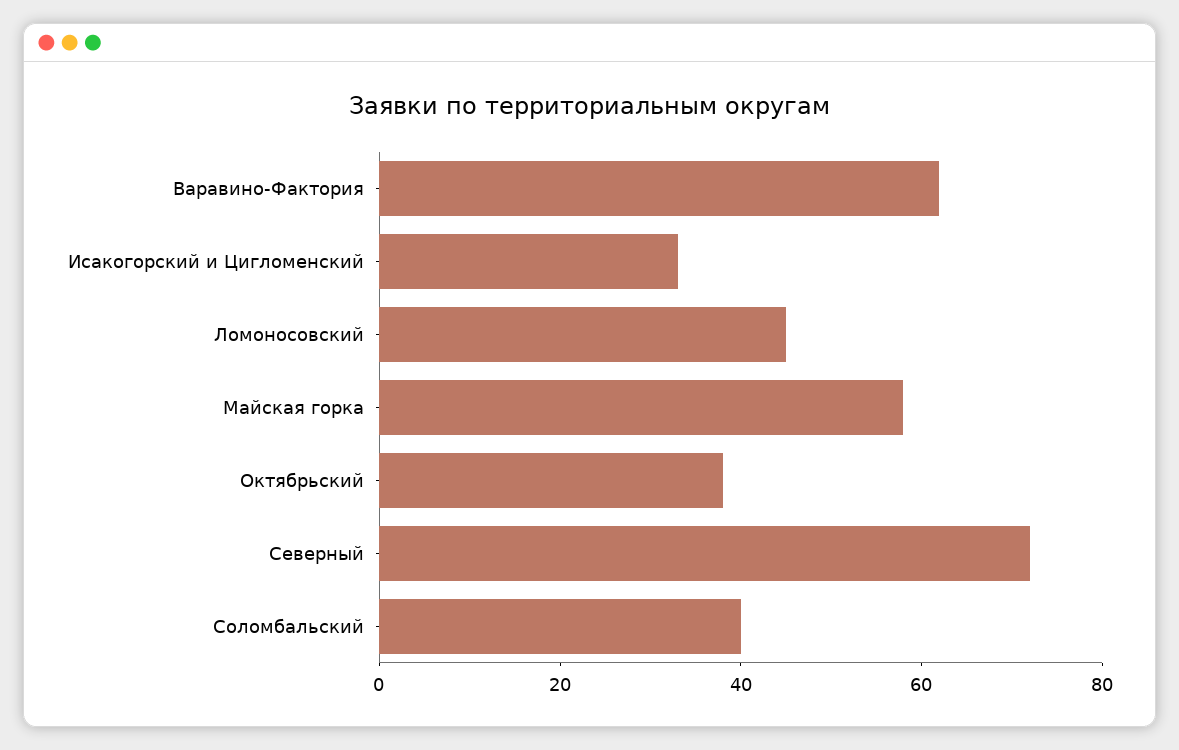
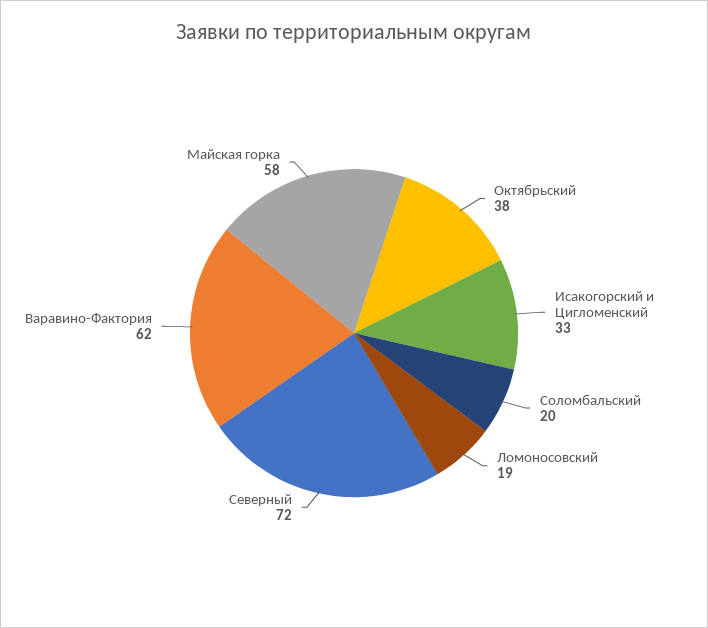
  {
    "Варавино-Фактория": 62,
    "Исакогорский и Цигломенский": 33,
-   "Ломоносовский": 45,
+   "Ломоносовский": 19,
    "Майская горка": 58,
    "Октябрьский": 38,
    "Северный": 72,
-   "Соломбальский": 40
+   "Соломбальский": 20
  }

